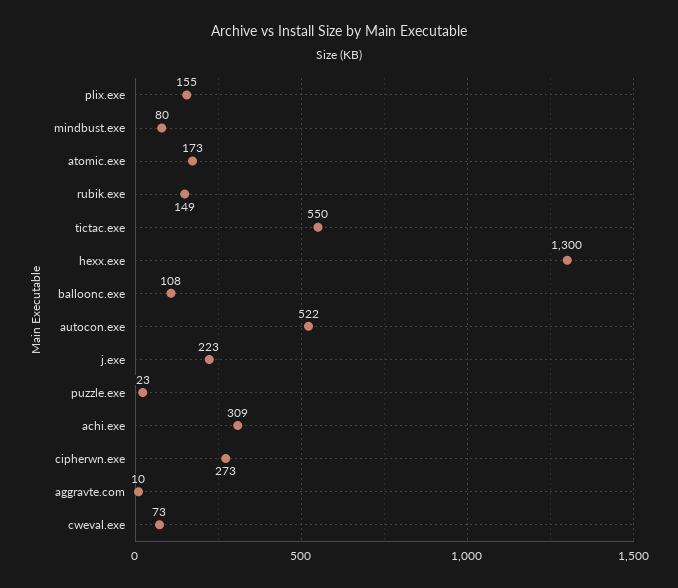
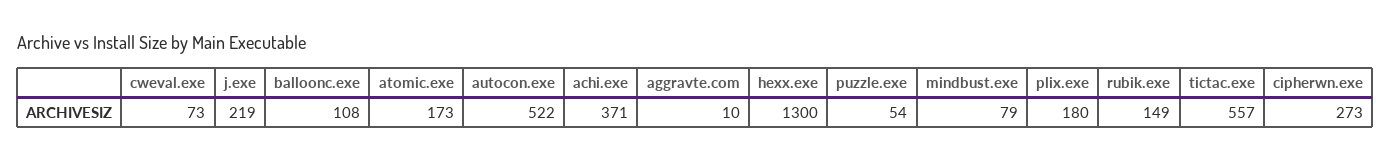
  {
-   "plix.exe": 155,
+   "plix.exe": 180,
-   "mindbust.exe": 80,
+   "mindbust.exe": 79,
    "atomic.exe": 173,
    "rubik.exe": 149,
-   "tictac.exe": 550,
+   "tictac.exe": 557,
    "hexx.exe": 1300,
    "balloonc.exe": 108,
    "autocon.exe": 522,
-   "j.exe": 223,
+   "j.exe": 219,
-   "puzzle.exe": 23,
+   "puzzle.exe": 54,
-   "achi.exe": 309,
+   "achi.exe": 371,
    "cipherwn.exe": 273,
    "aggravte.com": 10,
    "cweval.exe": 73
  }

